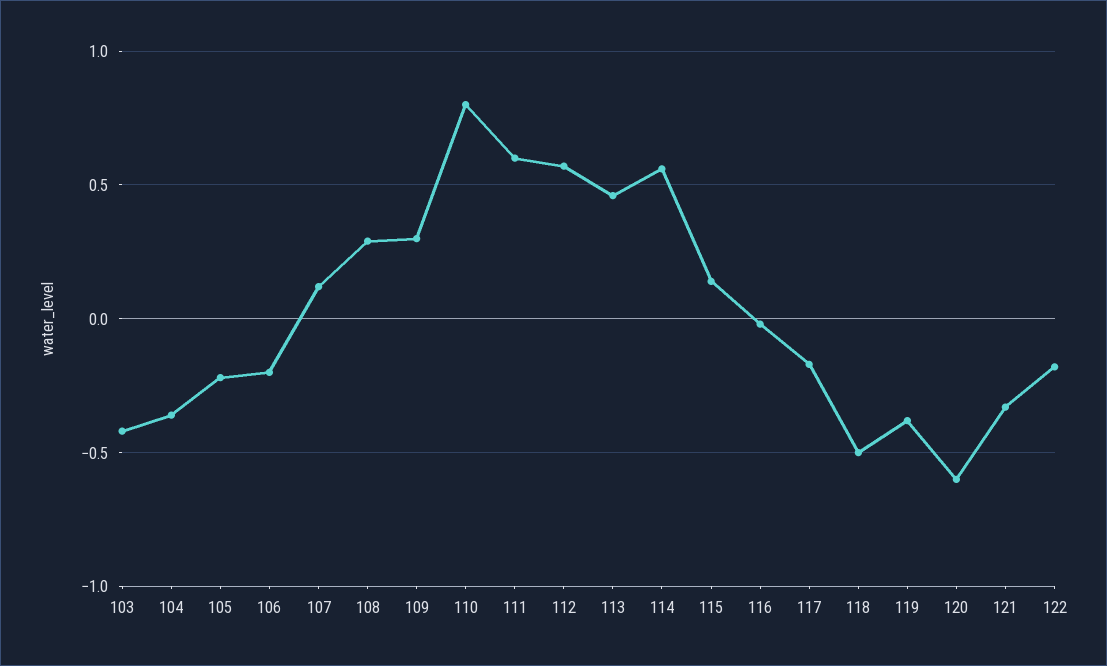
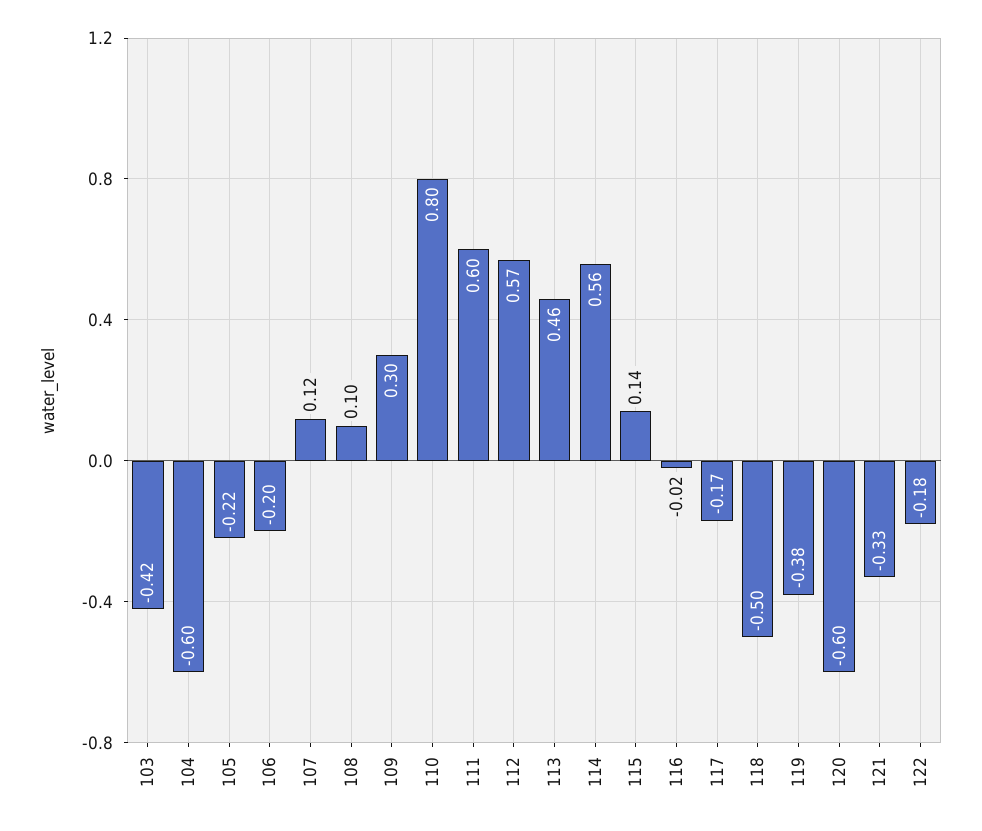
  {
    "103": -0.42,
-   "104": -0.35,
+   "104": -0.6,
    "105": -0.22,
    "106": -0.2,
    "107": 0.12,
-   "108": 0.3,
+   "108": 0.1,
    "109": 0.3,
    "110": 0.8,
    "111": 0.6,
    "112": 0.57,
    "113": 0.46,
    "114": 0.56,
    "115": 0.14,
    "116": -0.02,
    "117": -0.17,
    "118": -0.5,
    "119": -0.38,
    "120": -0.6,
    "121": -0.33,
    "122": -0.18
  }

